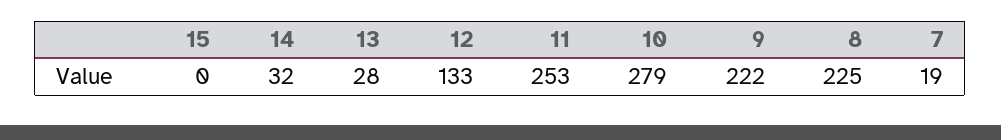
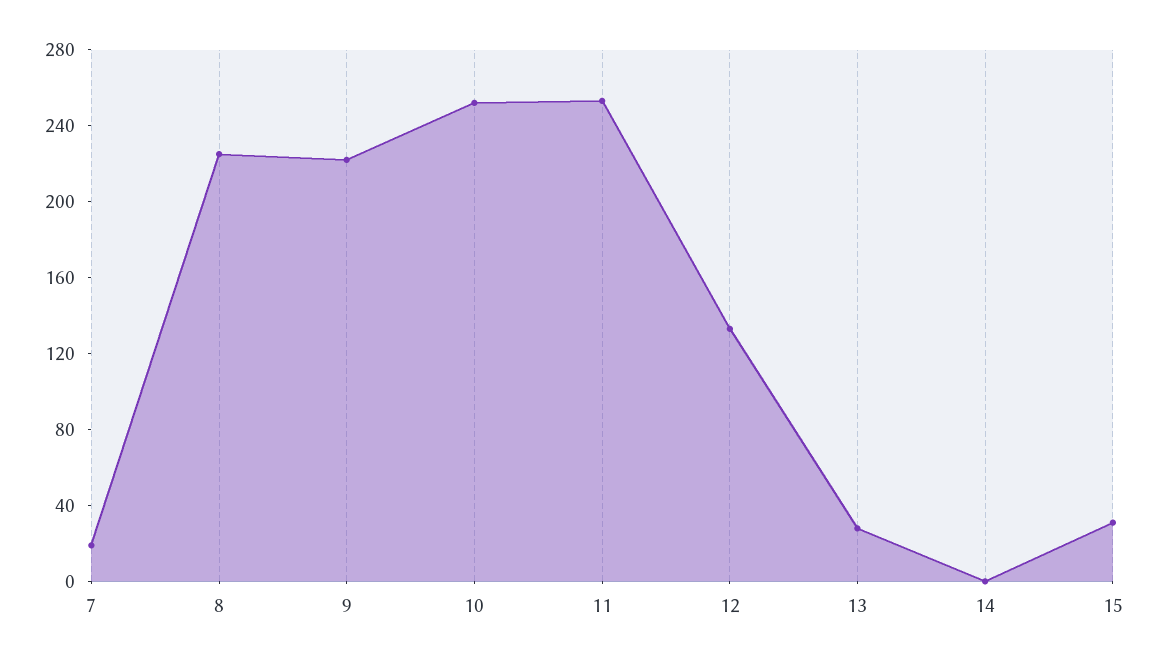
  {
-   "15": 0,
+   "15": 30,
-   "14": 32,
+   "14": 0,
    "13": 28,
    "12": 133,
    "11": 253,
-   "10": 279,
+   "10": 250,
    "9": 222,
    "8": 225,
    "7": 19
  }

